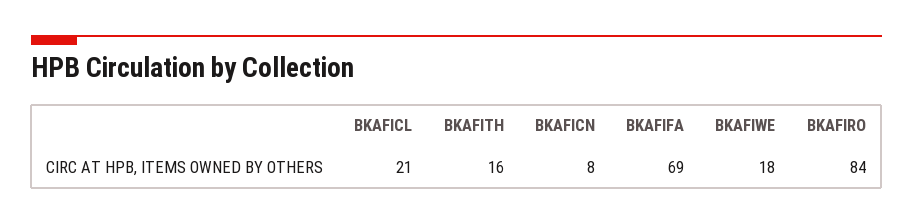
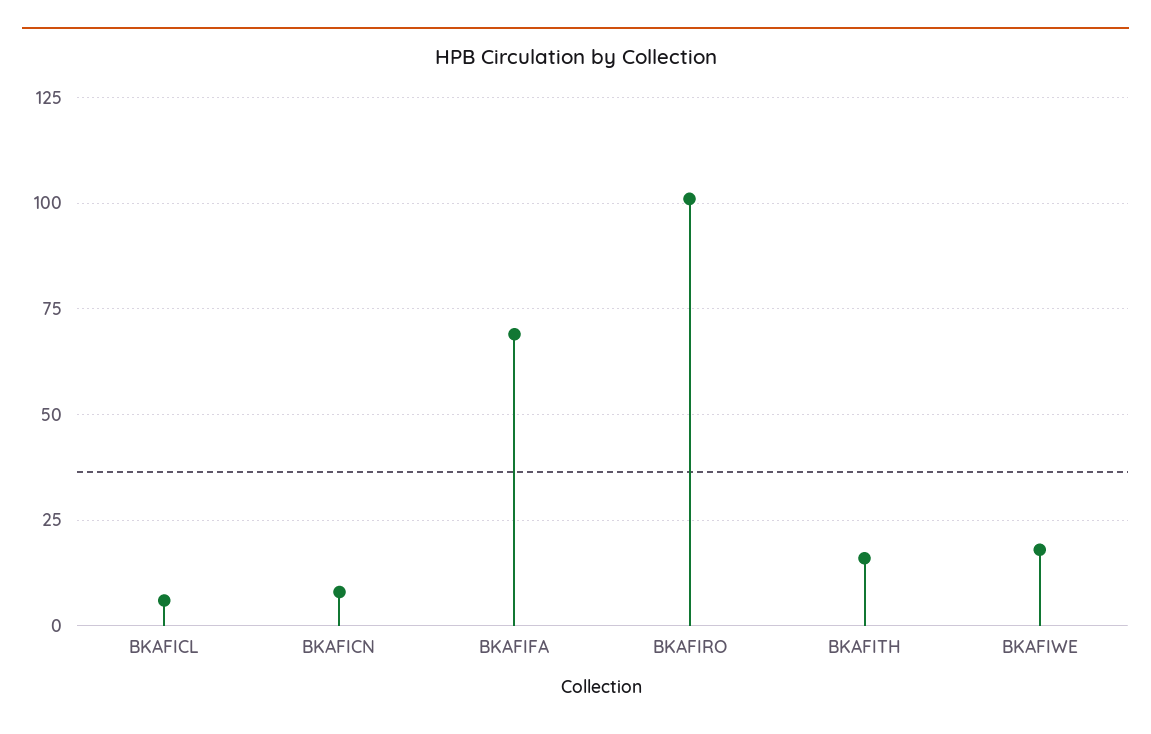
  {
-   "BKAFICL": 21,
+   "BKAFICL": 5,
    "BKAFITH": 16,
    "BKAFICN": 8,
    "BKAFIFA": 69,
    "BKAFIWE": 18,
-   "BKAFIRO": 84
+   "BKAFIRO": 100
  }

